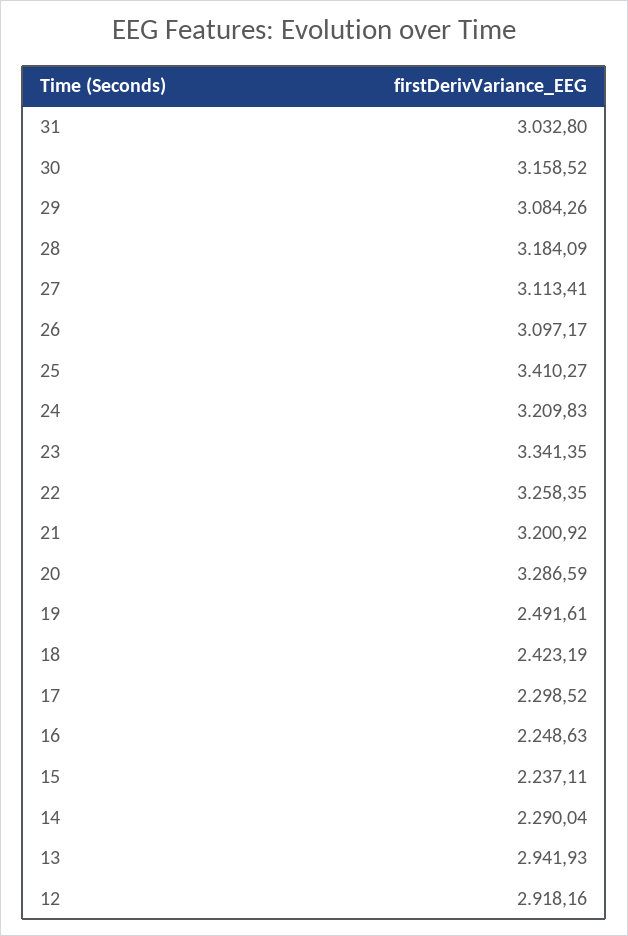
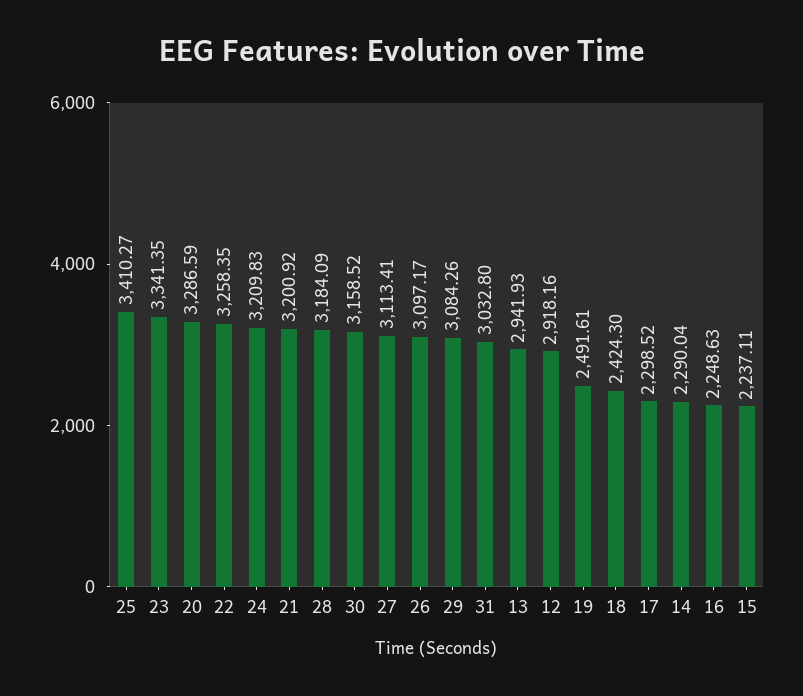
  {
    "31": 3032.8,
    "30": 3158.52,
    "29": 3084.26,
    "28": 3184.09,
    "27": 3113.41,
    "26": 3097.17,
    "25": 3410.27,
    "24": 3209.83,
    "23": 3341.35,
    "22": 3258.35,
    "21": 3200.92,
    "20": 3286.59,
    "19": 2491.61,
-   "18": 2423.19,
+   "18": 2424.3,
    "17": 2298.52,
    "16": 2248.63,
    "15": 2237.11,
    "14": 2290.04,
    "13": 2941.93,
    "12": 2918.16
  }

